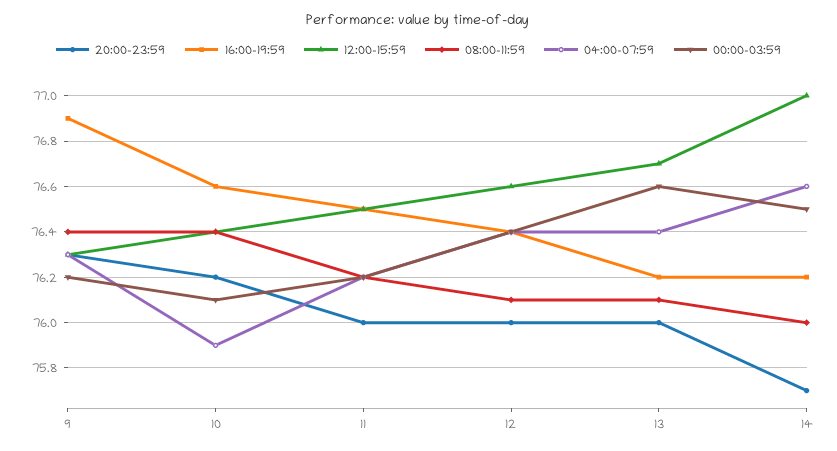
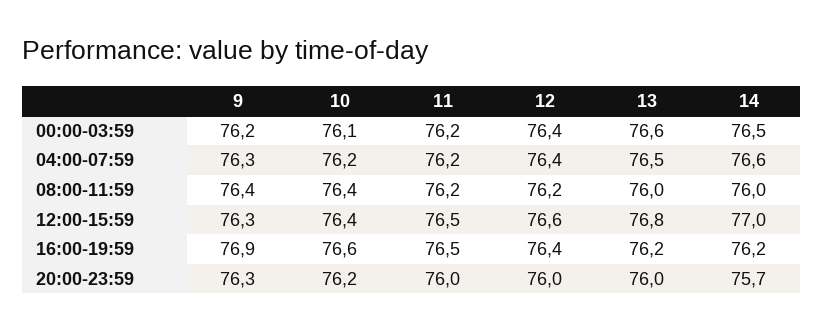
  {
    "20:00-23:59": {
      "9": 76.3,
      "10": 76.2,
      "11": 76,
      "12": 76,
      "13": 76,
      "14": 75.7
    },
    "16:00-19:59": {
      "9": 76.9,
      "10": 76.6,
      "11": 76.5,
      "12": 76.4,
      "13": 76.2,
      "14": 76.2
    },
    "12:00-15:59": {
      "9": 76.3,
      "10": 76.4,
      "11": 76.5,
      "12": 76.6,
-     "13": 76.7,
+     "13": 76.8,
      "14": 77
    },
    "08:00-11:59": {
      "9": 76.4,
      "10": 76.4,
      "11": 76.2,
-     "12": 76.1,
+     "12": 76.2,
-     "13": 76.1,
+     "13": 76,
      "14": 76
    },
    "04:00-07:59": {
      "9": 76.3,
-     "10": 75.9,
+     "10": 76.2,
      "11": 76.2,
      "12": 76.4,
-     "13": 76.4,
+     "13": 76.5,
      "14": 76.6
    },
    "00:00-03:59": {
      "9": 76.2,
      "10": 76.1,
      "11": 76.2,
      "12": 76.4,
      "13": 76.6,
      "14": 76.5
    }
  }

